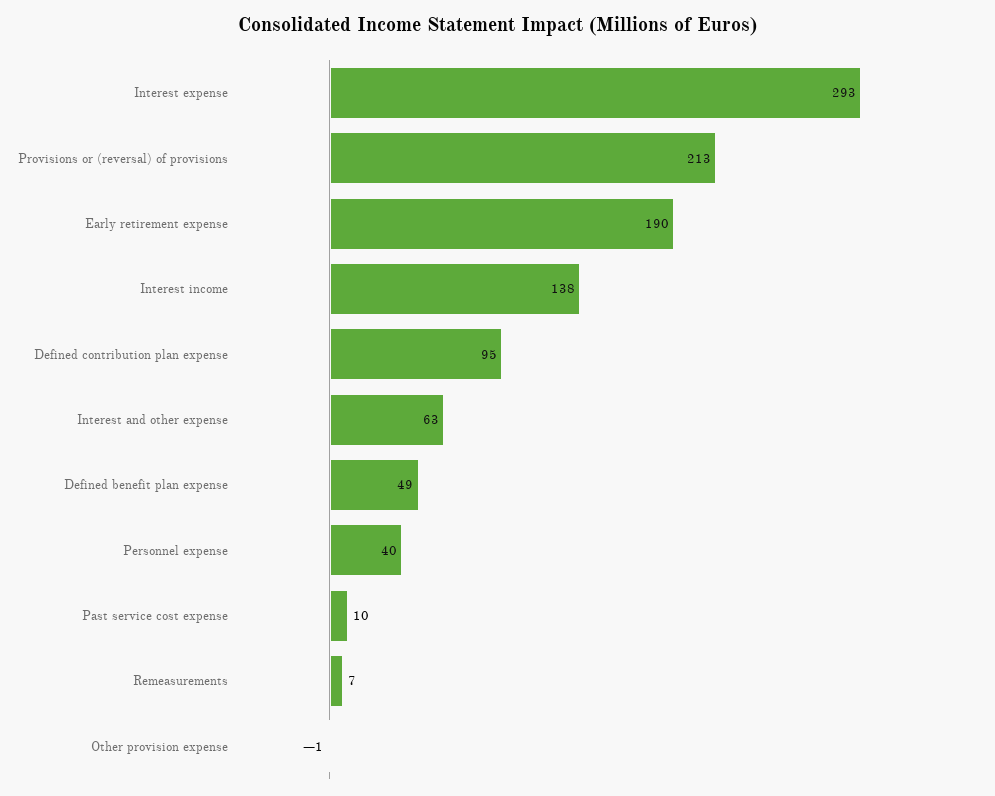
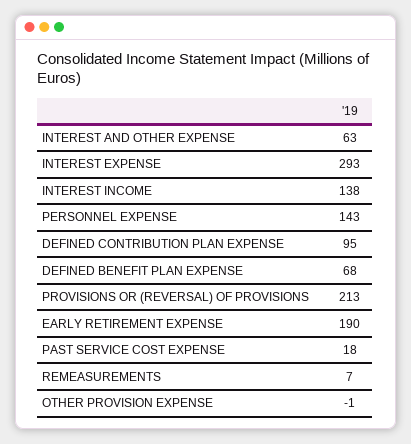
  {
    "Interest expense": 293,
    "Provisions or (reversal) of provisions": 213,
    "Early retirement expense": 190,
    "Interest income": 138,
    "Defined contribution plan expense": 95,
    "Interest and other expense": 63,
-   "Defined benefit plan expense": 49,
+   "Defined benefit plan expense": 68,
-   "Personnel expense": 40,
+   "Personnel expense": 143,
-   "Past service cost expense": 10,
+   "Past service cost expense": 18,
    "Remeasurements": 7,
    "Other provision expense": -1
  }

